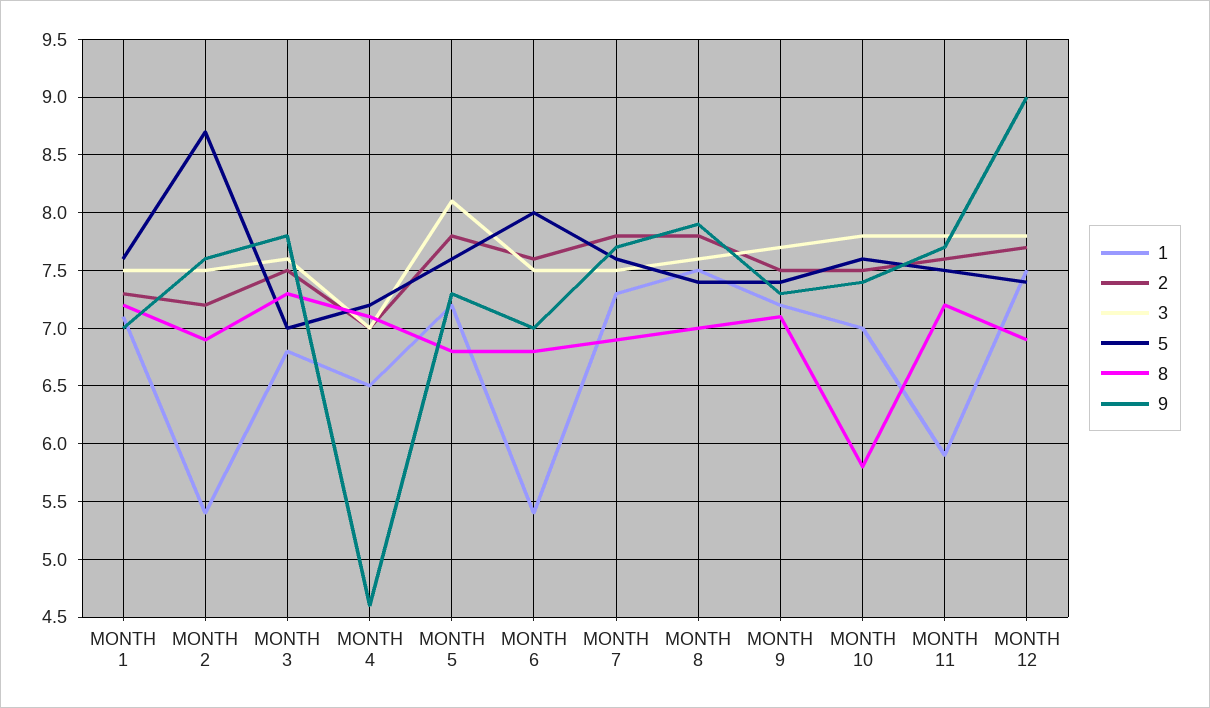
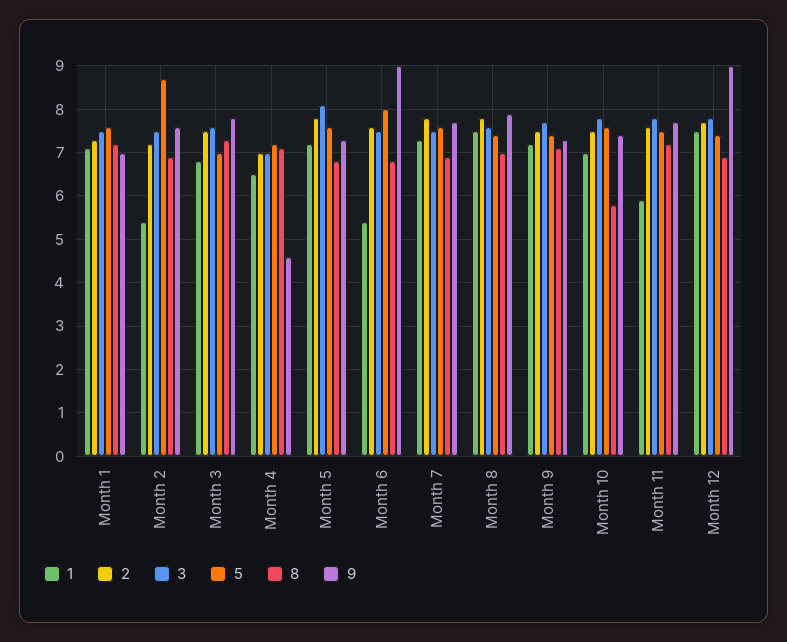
  {
    "1": {
      "MONTH 1": 7.1,
      "MONTH 2": 5.4,
      "MONTH 3": 6.8,
      "MONTH 4": 6.5,
      "MONTH 5": 7.2,
      "MONTH 6": 5.4,
      "MONTH 7": 7.3,
      "MONTH 8": 7.5,
      "MONTH 9": 7.2,
      "MONTH 10": 7,
      "MONTH 11": 5.9,
      "MONTH 12": 7.5
    },
    "2": {
      "MONTH 1": 7.3,
      "MONTH 2": 7.2,
      "MONTH 3": 7.5,
      "MONTH 4": 7,
      "MONTH 5": 7.8,
      "MONTH 6": 7.6,
      "MONTH 7": 7.8,
      "MONTH 8": 7.8,
      "MONTH 9": 7.5,
      "MONTH 10": 7.5,
      "MONTH 11": 7.6,
      "MONTH 12": 7.7
    },
    "3": {
      "MONTH 1": 7.5,
      "MONTH 2": 7.5,
      "MONTH 3": 7.6,
      "MONTH 4": 7,
      "MONTH 5": 8.1,
      "MONTH 6": 7.5,
      "MONTH 7": 7.5,
      "MONTH 8": 7.6,
      "MONTH 9": 7.7,
      "MONTH 10": 7.8,
      "MONTH 11": 7.8,
      "MONTH 12": 7.8
    },
    "5": {
      "MONTH 1": 7.6,
      "MONTH 2": 8.7,
      "MONTH 3": 7,
      "MONTH 4": 7.2,
      "MONTH 5": 7.6,
      "MONTH 6": 8,
      "MONTH 7": 7.6,
      "MONTH 8": 7.4,
      "MONTH 9": 7.4,
      "MONTH 10": 7.6,
      "MONTH 11": 7.5,
      "MONTH 12": 7.4
    },
    "8": {
      "MONTH 1": 7.2,
      "MONTH 2": 6.9,
      "MONTH 3": 7.3,
      "MONTH 4": 7.1,
      "MONTH 5": 6.8,
      "MONTH 6": 6.8,
      "MONTH 7": 6.9,
      "MONTH 8": 7,
      "MONTH 9": 7.1,
      "MONTH 10": 5.8,
      "MONTH 11": 7.2,
      "MONTH 12": 6.9
    },
    "9": {
      "MONTH 1": 7,
      "MONTH 2": 7.6,
      "MONTH 3": 7.8,
      "MONTH 4": 4.6,
      "MONTH 5": 7.3,
-     "MONTH 6": 7,
+     "MONTH 6": 9,
      "MONTH 7": 7.7,
      "MONTH 8": 7.9,
      "MONTH 9": 7.3,
      "MONTH 10": 7.4,
      "MONTH 11": 7.7,
      "MONTH 12": 9
    }
  }

